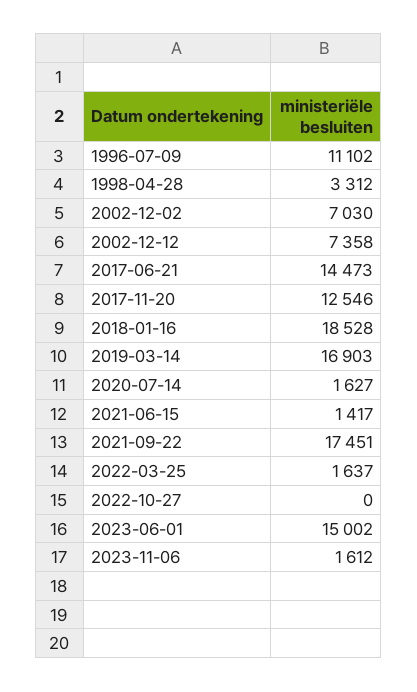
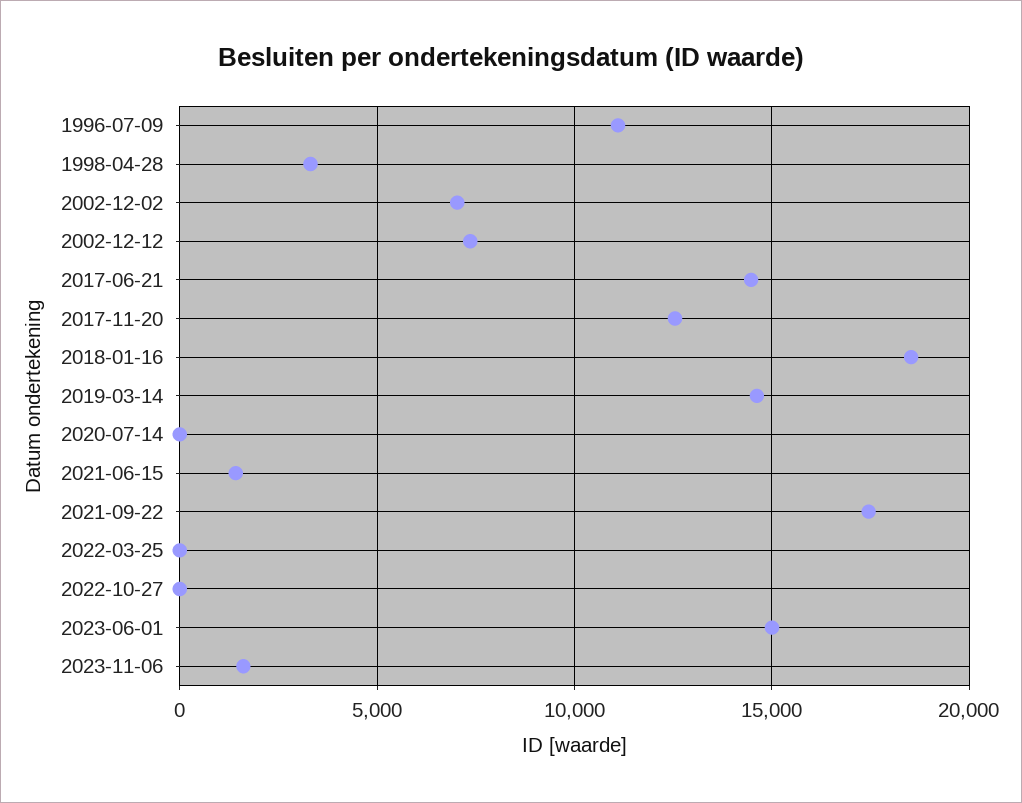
  {
    "1996-07-09": 11102,
    "1998-04-28": 3312,
    "2002-12-02": 7030,
    "2002-12-12": 7358,
    "2017-06-21": 14473,
    "2017-11-20": 12546,
    "2018-01-16": 18528,
-   "2019-03-14": 16903,
+   "2019-03-14": 14500,
-   "2020-07-14": 1627,
+   "2020-07-14": 0,
    "2021-06-15": 1417,
    "2021-09-22": 17451,
-   "2022-03-25": 1637,
+   "2022-03-25": 0,
    "2022-10-27": 0,
    "2023-06-01": 15002,
    "2023-11-06": 1612
  }

